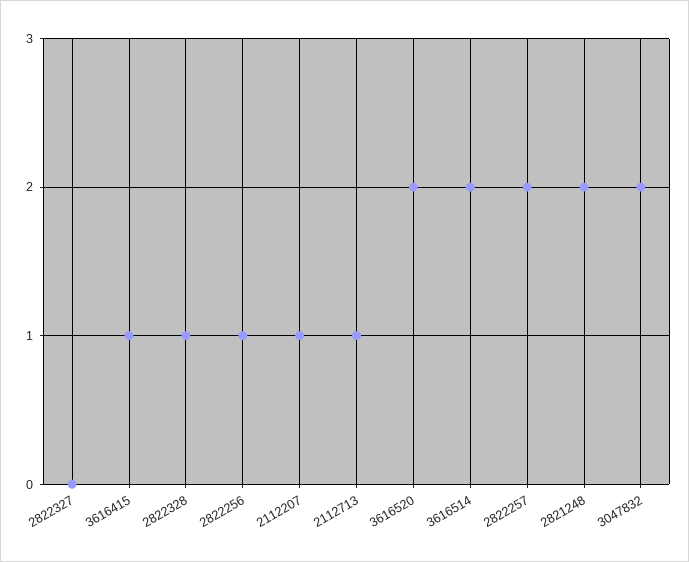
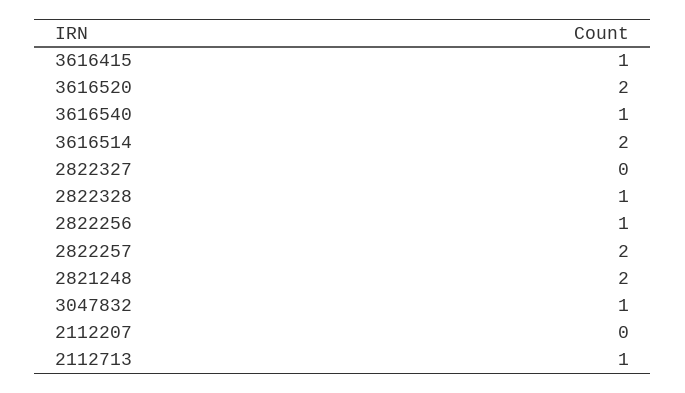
  {
    "2822327": 0,
    "3616415": 1,
    "2822328": 1,
    "2822256": 1,
-   "2112207": 1,
+   "2112207": 0,
    "2112713": 1,
    "3616520": 2,
    "3616514": 2,
    "2822257": 2,
    "2821248": 2,
-   "3047832": 2
+   "3047832": 1,
+   "3616540": 1
  }

